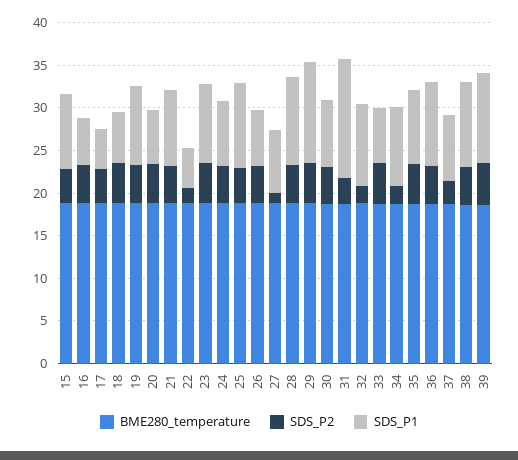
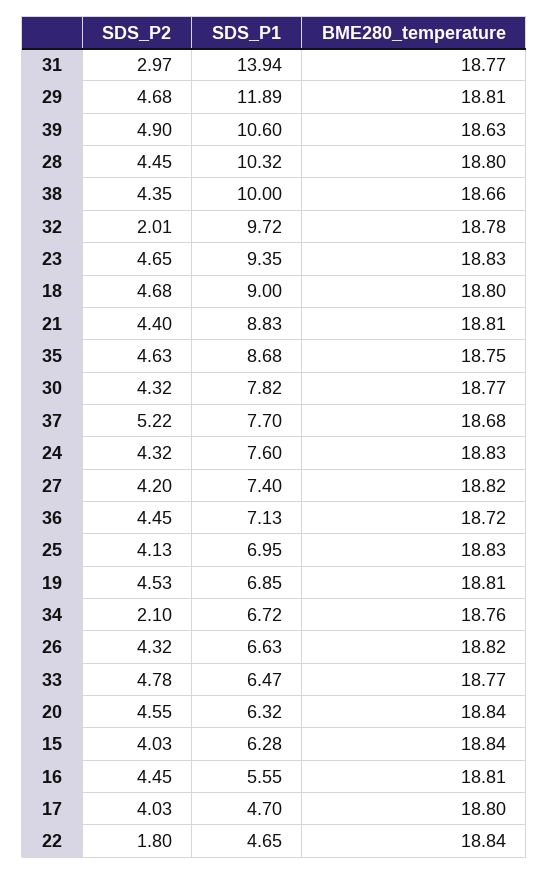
  {
    "BME280_temperature": {
      "15": 18.84,
      "16": 18.81,
      "17": 18.8,
      "18": 18.8,
      "19": 18.81,
      "20": 18.84,
      "21": 18.81,
      "22": 18.84,
      "23": 18.83,
      "24": 18.83,
      "25": 18.83,
      "26": 18.82,
      "27": 18.82,
      "28": 18.8,
      "29": 18.81,
      "30": 18.77,
      "31": 18.77,
      "32": 18.78,
      "33": 18.77,
      "34": 18.76,
      "35": 18.75,
      "36": 18.72,
      "37": 18.68,
      "38": 18.66,
      "39": 18.63
    },
    "SDS_P2": {
      "15": 4.03,
      "16": 4.45,
      "17": 4.03,
      "18": 4.68,
      "19": 4.53,
      "20": 4.55,
      "21": 4.4,
      "22": 1.8,
      "23": 4.65,
      "24": 4.32,
      "25": 4.13,
      "26": 4.32,
-     "27": 1,
+     "27": 4.2,
      "28": 4.45,
      "29": 4.68,
      "30": 4.32,
      "31": 2.97,
      "32": 2.01,
      "33": 4.78,
      "34": 2.1,
      "35": 4.63,
      "36": 4.45,
-     "37": 3,
+     "37": 5.22,
      "38": 4.35,
      "39": 4.9
    },
    "SDS_P1": {
-     "15": 9,
+     "15": 6.28,
      "16": 5.55,
      "17": 4.7,
-     "18": 6,
+     "18": 9,
-     "19": 9,
+     "19": 6.85,
      "20": 6.32,
      "21": 8.83,
      "22": 4.65,
      "23": 9.35,
      "24": 7.6,
-     "25": 10,
+     "25": 6.95,
      "26": 6.63,
      "27": 7.4,
      "28": 10.32,
      "29": 11.89,
      "30": 7.82,
      "31": 13.94,
      "32": 9.72,
      "33": 6.47,
-     "34": 9,
+     "34": 6.72,
      "35": 8.68,
-     "36": 10,
+     "36": 7.13,
      "37": 7.7,
      "38": 10,
      "39": 10.6
    }
  }

